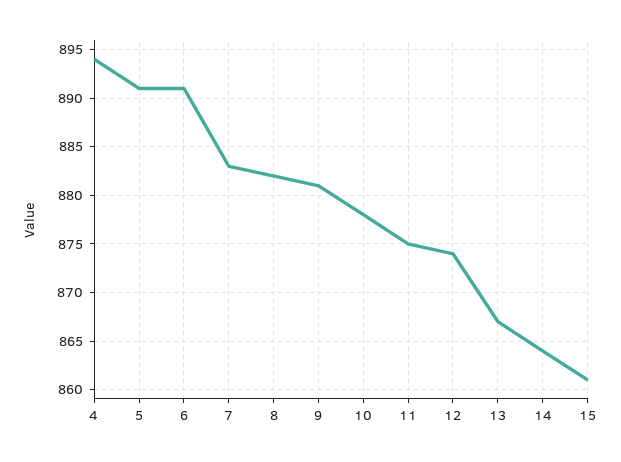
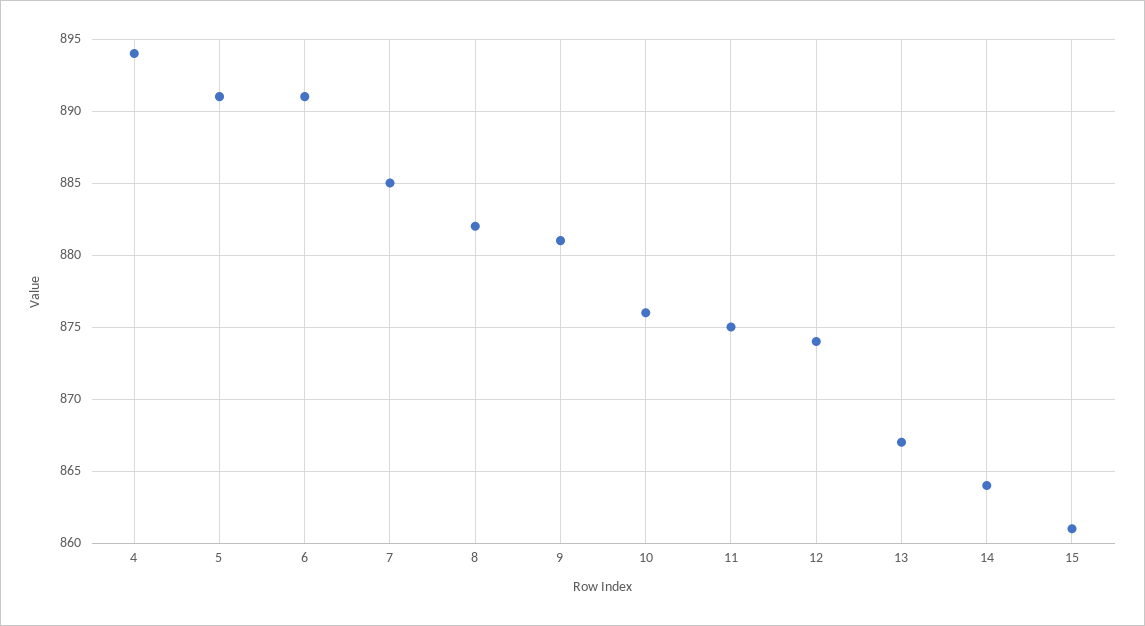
  {
    "4": 894,
    "5": 891,
    "6": 891,
-   "7": 883,
+   "7": 885,
    "8": 882,
    "9": 881,
-   "10": 878,
+   "10": 876,
    "11": 875,
    "12": 874,
    "13": 867,
    "14": 864,
    "15": 861
  }

